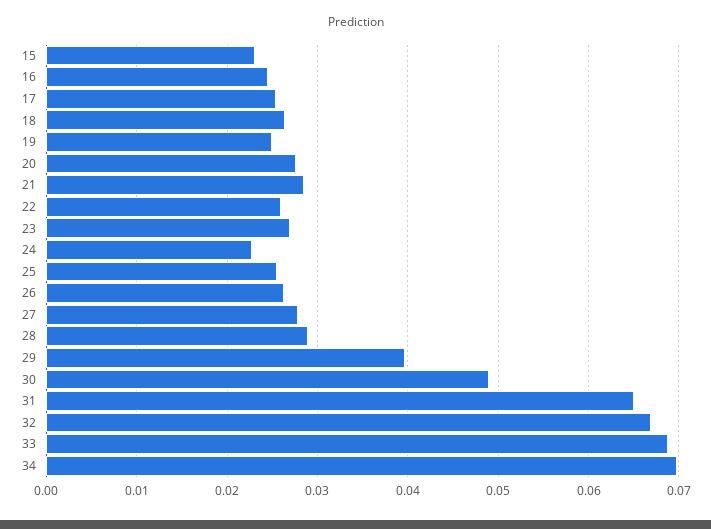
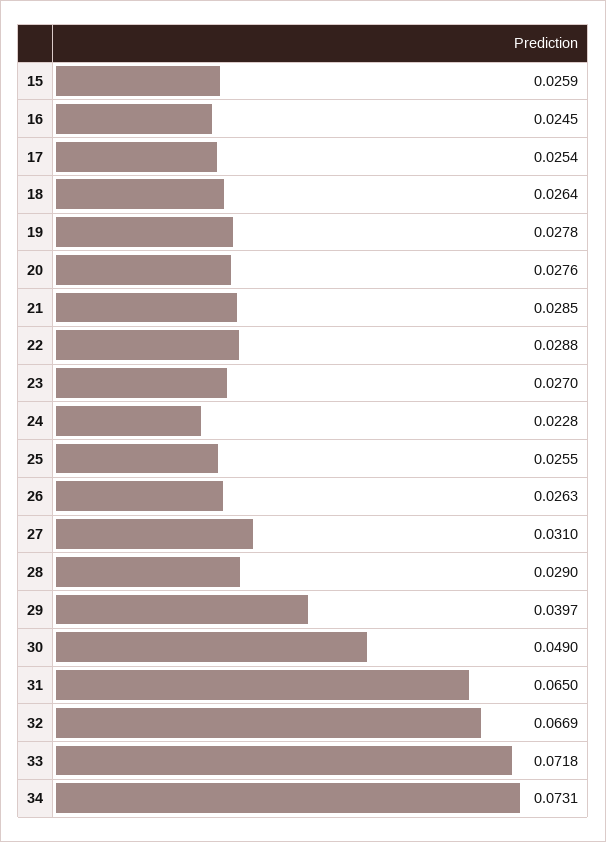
  {
-   "15": 0.023,
+   "15": 0.0259,
    "16": 0.0245,
    "17": 0.0254,
    "18": 0.0264,
-   "19": 0.025,
+   "19": 0.0278,
    "20": 0.0276,
    "21": 0.0285,
-   "22": 0.026,
+   "22": 0.0288,
    "23": 0.027,
    "24": 0.0228,
    "25": 0.0255,
    "26": 0.0263,
-   "27": 0.028,
+   "27": 0.031,
    "28": 0.029,
    "29": 0.0397,
    "30": 0.049,
    "31": 0.065,
    "32": 0.0669,
-   "33": 0.069,
+   "33": 0.0718,
-   "34": 0.07
+   "34": 0.0731
  }

